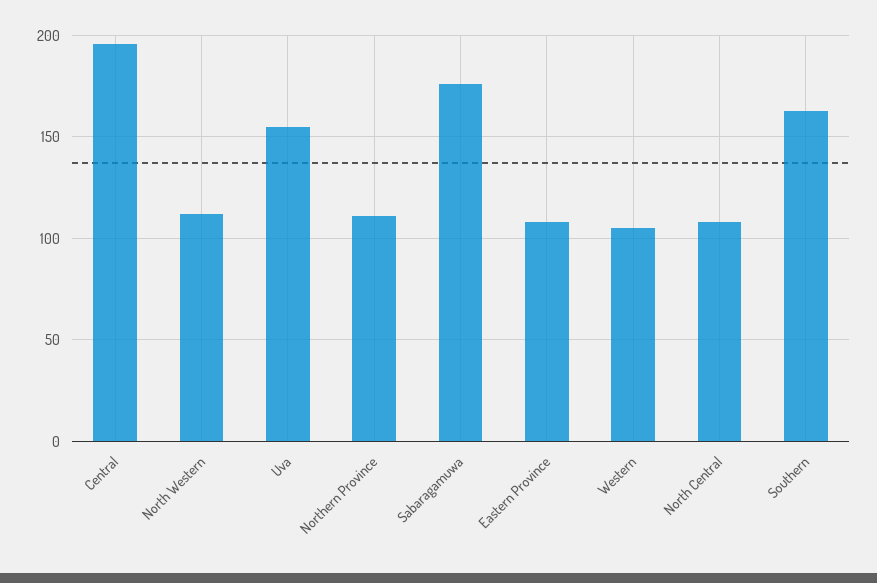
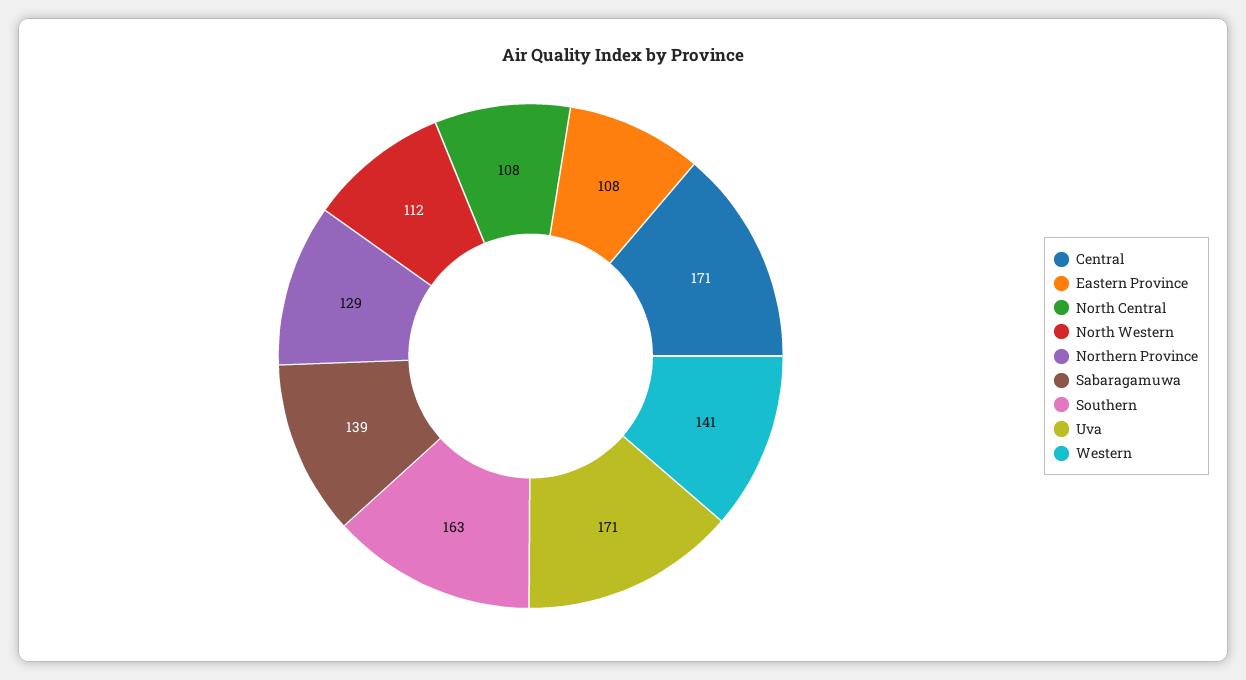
  {
-   "Central": 195,
+   "Central": 171,
    "North Western": 112,
-   "Uva": 155,
+   "Uva": 171,
-   "Northern Province": 110,
+   "Northern Province": 129,
-   "Sabaragamuwa": 175,
+   "Sabaragamuwa": 139,
    "Eastern Province": 108,
-   "Western": 105,
+   "Western": 141,
    "North Central": 108,
    "Southern": 163
  }

